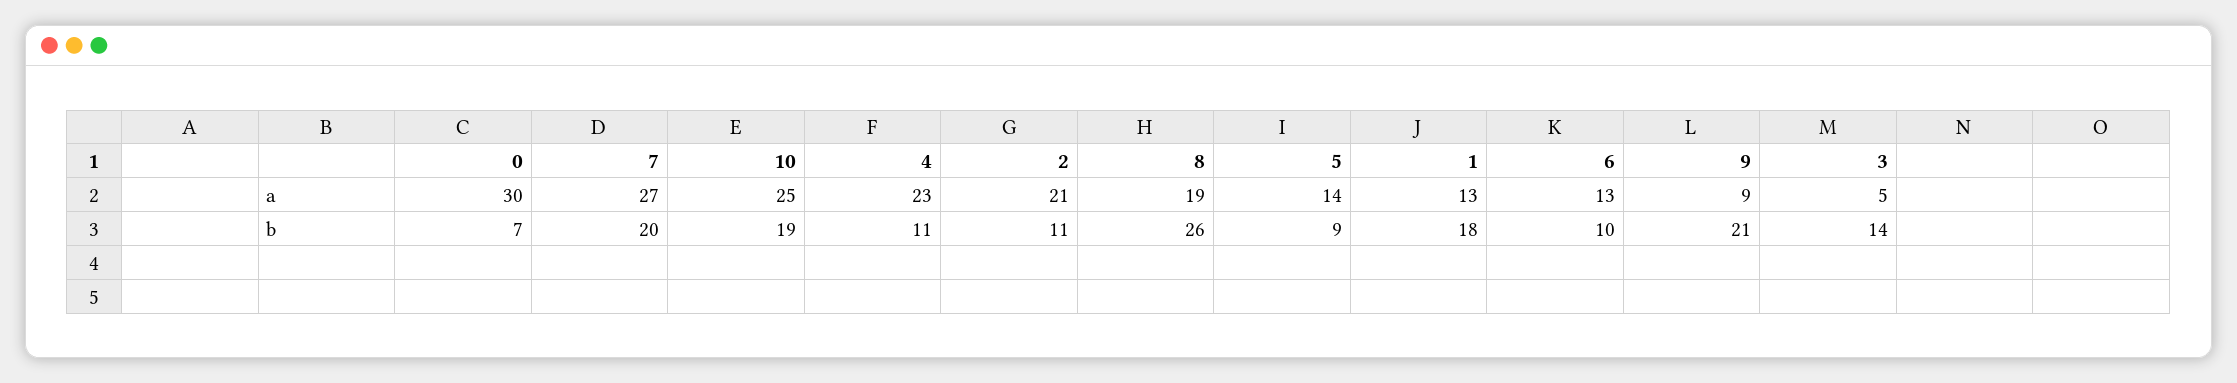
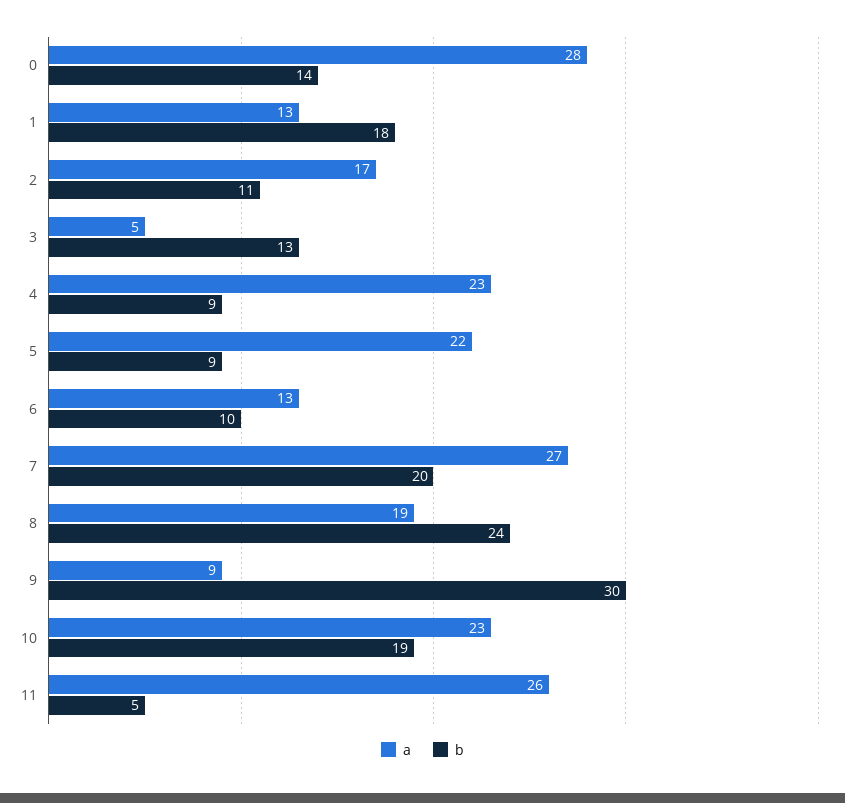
  {
    "a": {
-     "0": 30,
+     "0": 28,
      "7": 27,
-     "10": 25,
+     "10": 23,
      "4": 23,
-     "2": 21,
+     "2": 17,
      "8": 19,
-     "5": 14,
+     "5": 22,
      "1": 13,
      "6": 13,
      "9": 9,
-     "3": 5
+     "3": 5,
+     "11": 26
    },
    "b": {
-     "0": 7,
+     "0": 14,
      "7": 20,
      "10": 19,
-     "4": 11,
+     "4": 9,
      "2": 11,
-     "8": 26,
+     "8": 24,
      "5": 9,
      "1": 18,
      "6": 10,
-     "9": 21,
+     "9": 30,
-     "3": 14
+     "3": 13,
+     "11": 5
    }
  }

